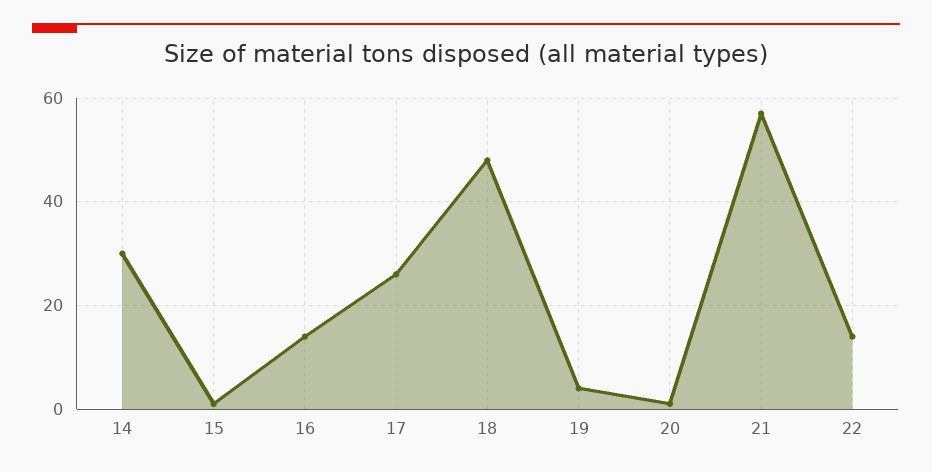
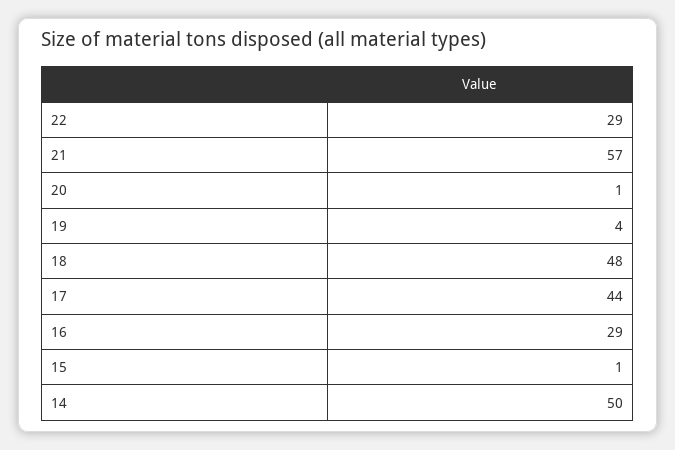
  {
-   "14": 30,
+   "14": 50,
    "15": 1,
-   "16": 15,
+   "16": 29,
-   "17": 25,
+   "17": 44,
    "18": 48,
    "19": 4,
    "20": 1,
    "21": 57,
-   "22": 15
+   "22": 29
  }

